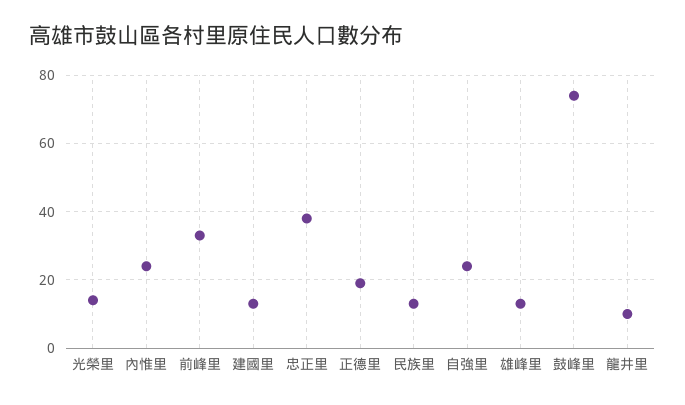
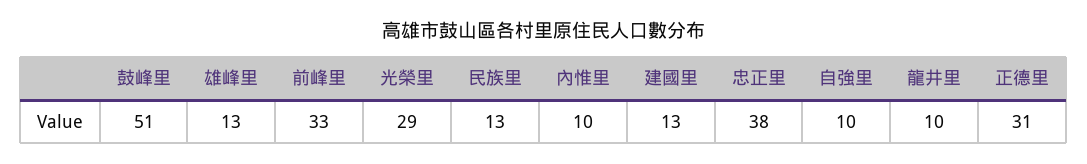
  {
-   "光榮里": 15,
+   "光榮里": 29,
-   "內惟里": 25,
+   "內惟里": 10,
    "前峰里": 33,
    "建國里": 13,
    "忠正里": 38,
-   "正德里": 20,
+   "正德里": 31,
    "民族里": 13,
-   "自強里": 25,
+   "自強里": 10,
    "雄峰里": 13,
-   "鼓峰里": 75,
+   "鼓峰里": 51,
    "龍井里": 10
  }

